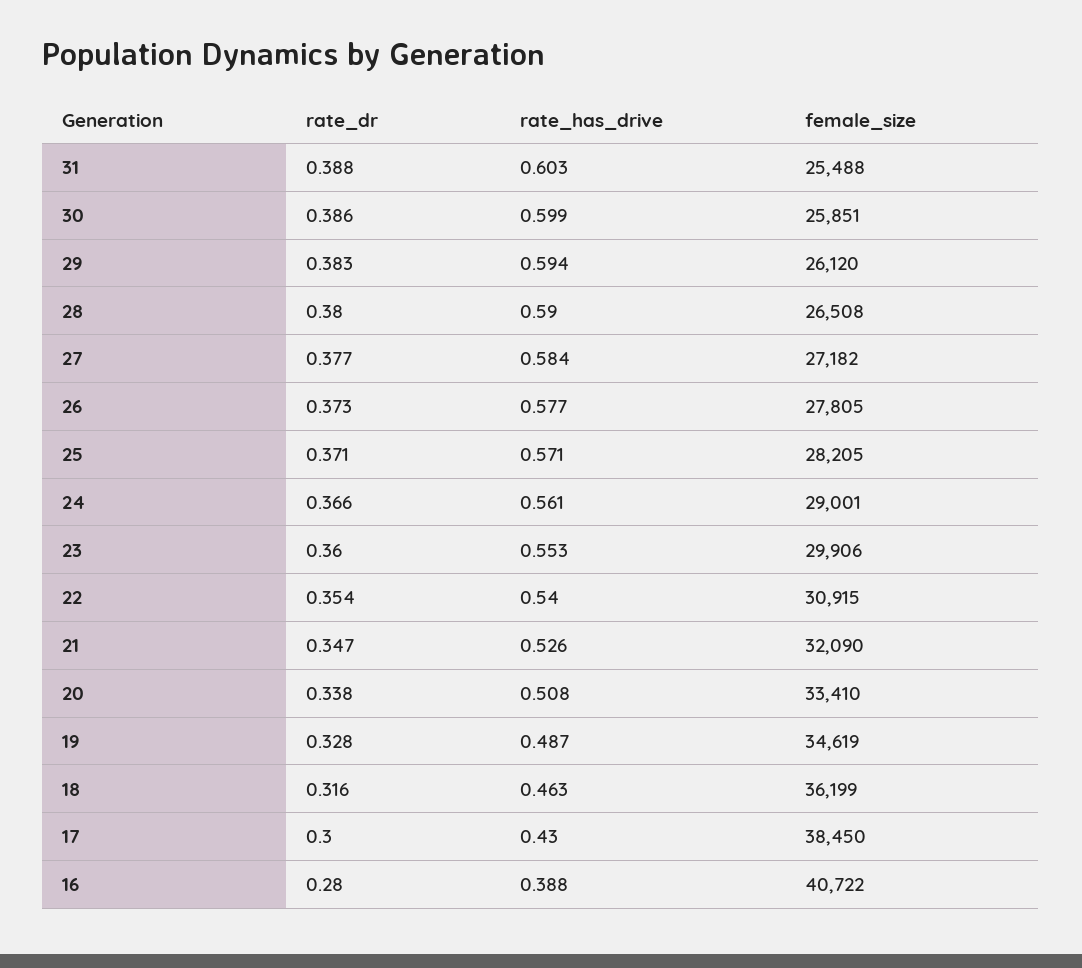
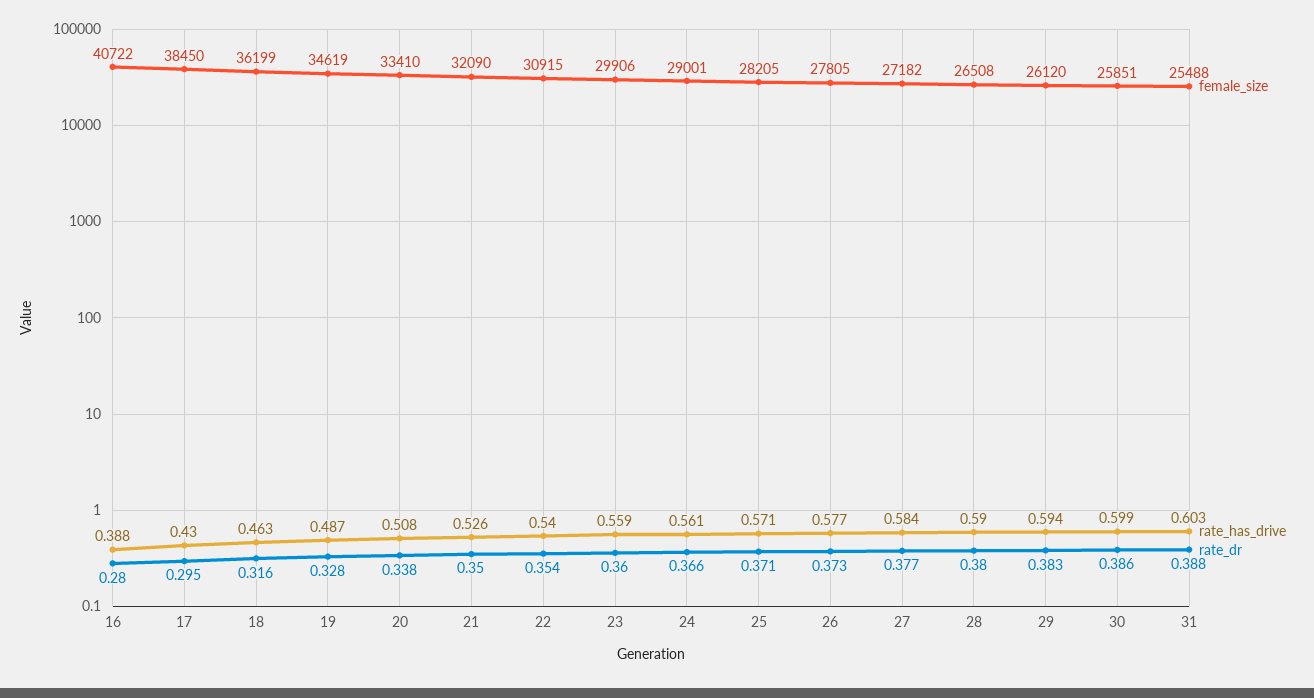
  {
    "rate_dr": {
      "31": 0.388,
      "30": 0.386,
      "29": 0.383,
      "28": 0.38,
      "27": 0.377,
      "26": 0.373,
      "25": 0.371,
      "24": 0.366,
      "23": 0.36,
      "22": 0.354,
-     "21": 0.347,
+     "21": 0.35,
      "20": 0.338,
      "19": 0.328,
      "18": 0.316,
-     "17": 0.3,
+     "17": 0.295,
      "16": 0.28
    },
    "rate_has_drive": {
      "31": 0.603,
      "30": 0.599,
      "29": 0.594,
      "28": 0.59,
      "27": 0.584,
      "26": 0.577,
      "25": 0.571,
      "24": 0.561,
-     "23": 0.553,
+     "23": 0.559,
      "22": 0.54,
      "21": 0.526,
      "20": 0.508,
      "19": 0.487,
      "18": 0.463,
      "17": 0.43,
      "16": 0.388
    },
    "female_size": {
      "31": 25488,
      "30": 25851,
      "29": 26120,
      "28": 26508,
      "27": 27182,
      "26": 27805,
      "25": 28205,
      "24": 29001,
      "23": 29906,
      "22": 30915,
      "21": 32090,
      "20": 33410,
      "19": 34619,
      "18": 36199,
      "17": 38450,
      "16": 40722
    }
  }

